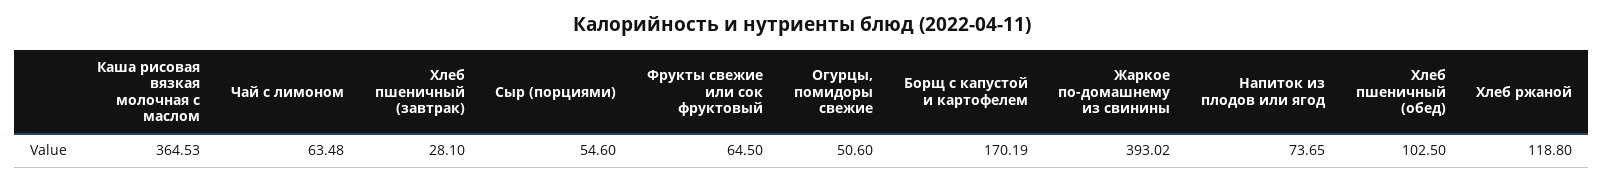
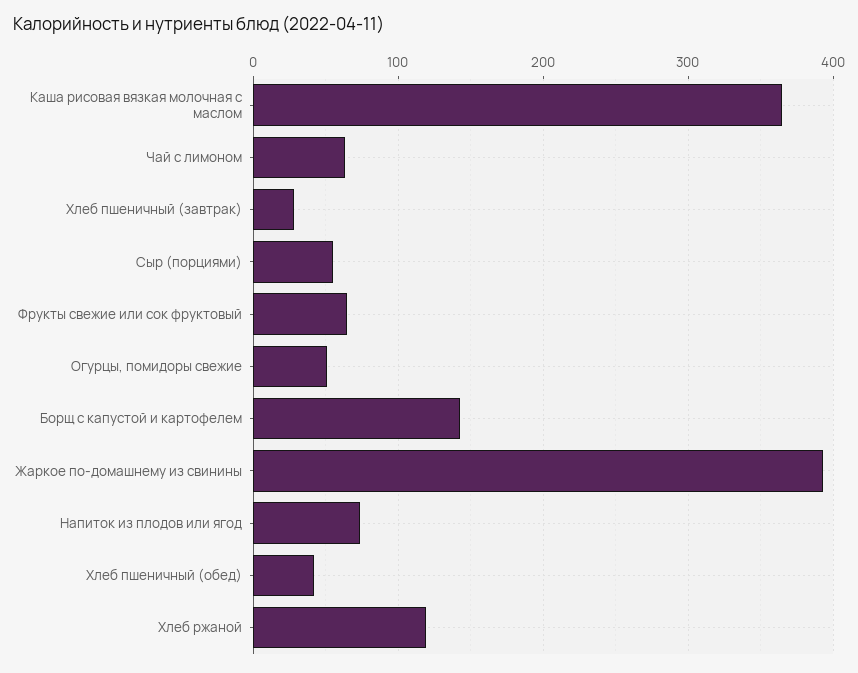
  {
    "Каша рисовая вязкая молочная с маслом": 364.53,
    "Чай с лимоном": 63.48,
    "Хлеб пшеничный (завтрак)": 28.1,
    "Сыр (порциями)": 54.6,
    "Фрукты свежие или сок фруктовый": 64.5,
    "Огурцы, помидоры свежие": 50.6,
-   "Борщ с капустой и картофелем": 170.19,
+   "Борщ с капустой и картофелем": 140,
    "Жаркое по-домашнему из свинины": 393.02,
    "Напиток из плодов или ягод": 73.65,
-   "Хлеб пшеничный (обед)": 102.5,
+   "Хлеб пшеничный (обед)": 40,
    "Хлеб ржаной": 118.8
  }

